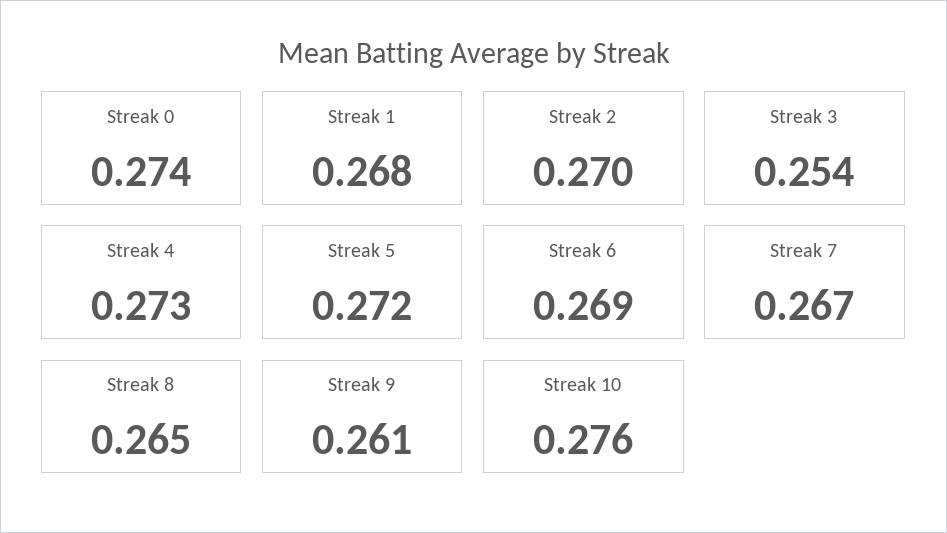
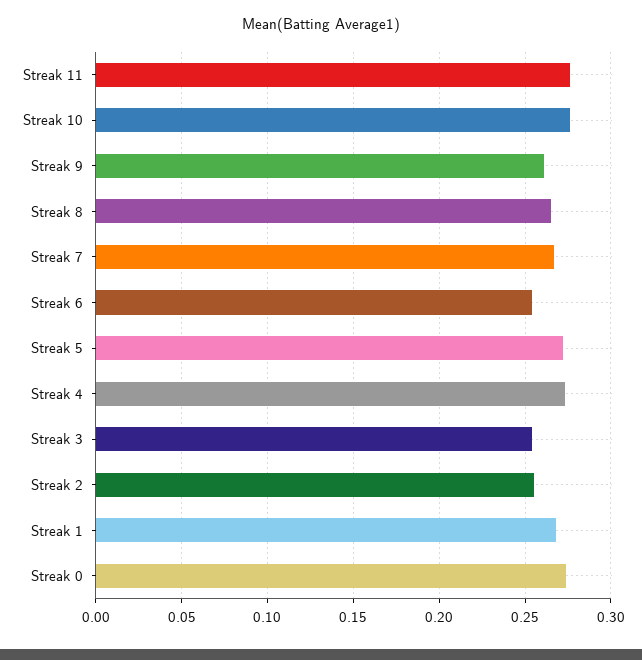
  {
    "Streak 0": 0.274,
    "Streak 1": 0.268,
-   "Streak 2": 0.27,
+   "Streak 2": 0.255,
    "Streak 3": 0.254,
    "Streak 4": 0.273,
    "Streak 5": 0.272,
-   "Streak 6": 0.269,
+   "Streak 6": 0.255,
    "Streak 7": 0.267,
    "Streak 8": 0.265,
    "Streak 9": 0.261,
-   "Streak 10": 0.276
+   "Streak 10": 0.276,
+   "Streak 11": 0.275
  }

